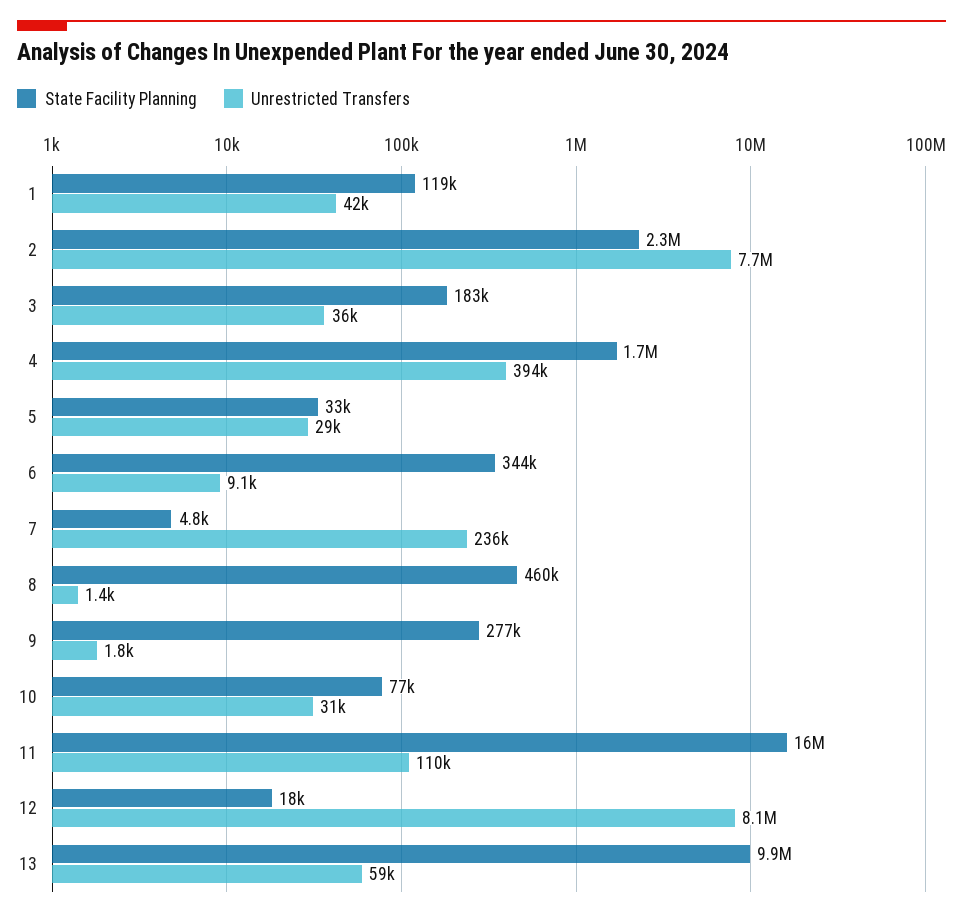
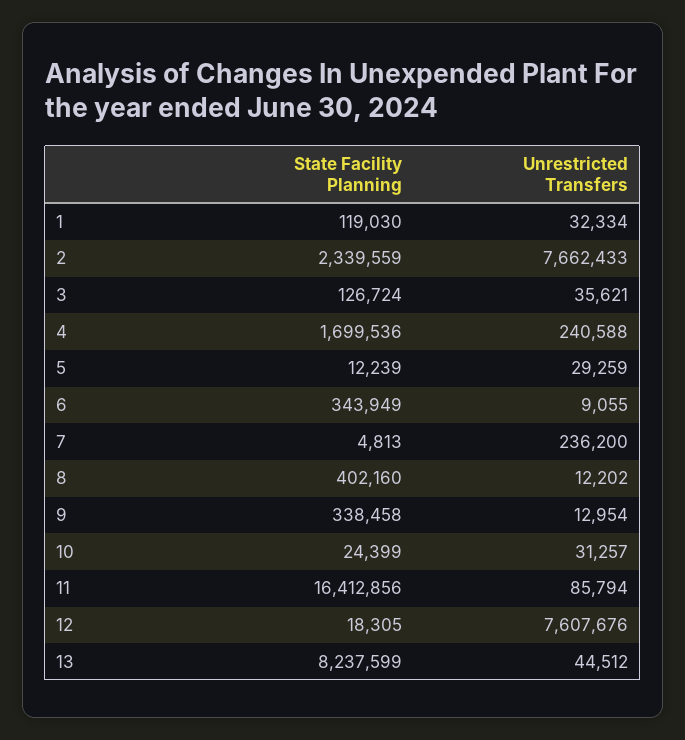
  {
    "State Facility Planning": {
      "1": 119030,
      "2": 2339559,
-     "3": 183000,
+     "3": 126724,
      "4": 1699536,
-     "5": 33000,
+     "5": 12239,
      "6": 343949,
      "7": 4813,
-     "8": 460000,
+     "8": 402160,
-     "9": 277000,
+     "9": 338458,
-     "10": 77000,
+     "10": 24399,
      "11": 16412856,
      "12": 18305,
-     "13": 9900000
+     "13": 8237599
    },
    "Unrestricted Transfers": {
-     "1": 42000,
+     "1": 32334,
      "2": 7662433,
      "3": 35621,
-     "4": 394000,
+     "4": 240588,
      "5": 29259,
      "6": 9055,
      "7": 236200,
-     "8": 1400,
+     "8": 12202,
-     "9": 1800,
+     "9": 12954,
      "10": 31257,
-     "11": 110000,
+     "11": 85794,
-     "12": 8100000,
+     "12": 7607676,
-     "13": 59000
+     "13": 44512
    }
  }

